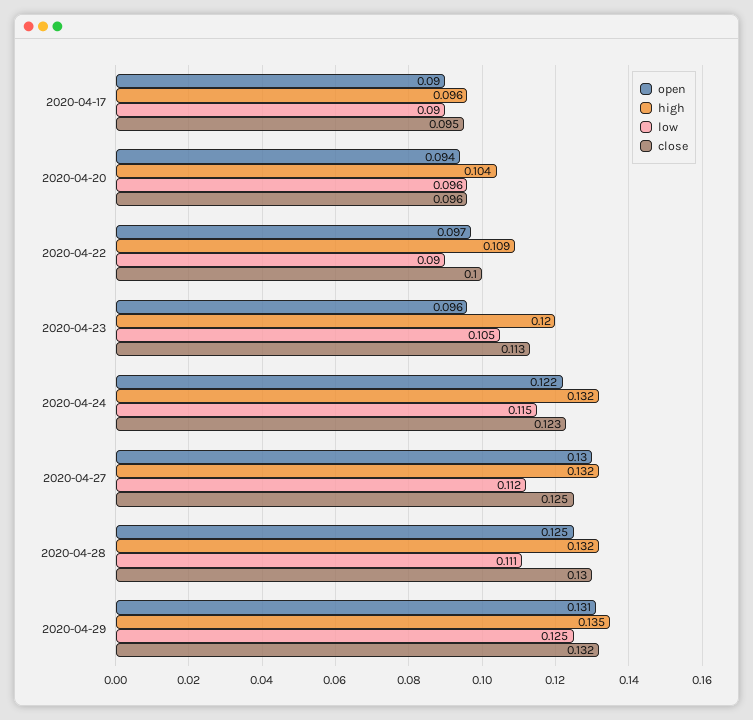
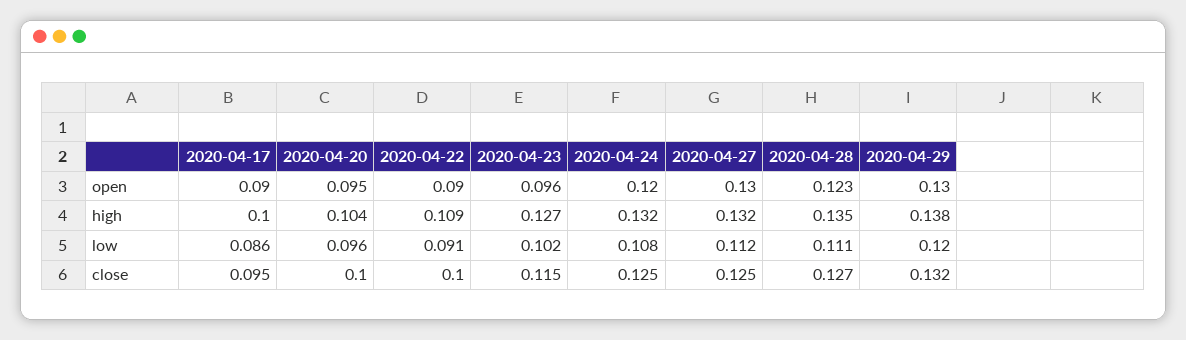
  {
    "open": {
      "2020-04-17": 0.09,
-     "2020-04-20": 0.094,
+     "2020-04-20": 0.095,
-     "2020-04-22": 0.097,
+     "2020-04-22": 0.09,
      "2020-04-23": 0.096,
-     "2020-04-24": 0.122,
+     "2020-04-24": 0.12,
      "2020-04-27": 0.13,
-     "2020-04-28": 0.125,
+     "2020-04-28": 0.123,
-     "2020-04-29": 0.131
+     "2020-04-29": 0.13
    },
    "high": {
-     "2020-04-17": 0.096,
+     "2020-04-17": 0.1,
      "2020-04-20": 0.104,
      "2020-04-22": 0.109,
-     "2020-04-23": 0.12,
+     "2020-04-23": 0.127,
      "2020-04-24": 0.132,
      "2020-04-27": 0.132,
-     "2020-04-28": 0.132,
+     "2020-04-28": 0.135,
-     "2020-04-29": 0.135
+     "2020-04-29": 0.138
    },
    "low": {
-     "2020-04-17": 0.09,
+     "2020-04-17": 0.086,
      "2020-04-20": 0.096,
-     "2020-04-22": 0.09,
+     "2020-04-22": 0.091,
-     "2020-04-23": 0.105,
+     "2020-04-23": 0.102,
-     "2020-04-24": 0.115,
+     "2020-04-24": 0.108,
      "2020-04-27": 0.112,
      "2020-04-28": 0.111,
-     "2020-04-29": 0.125
+     "2020-04-29": 0.12
    },
    "close": {
      "2020-04-17": 0.095,
-     "2020-04-20": 0.096,
+     "2020-04-20": 0.1,
      "2020-04-22": 0.1,
-     "2020-04-23": 0.113,
+     "2020-04-23": 0.115,
-     "2020-04-24": 0.123,
+     "2020-04-24": 0.125,
      "2020-04-27": 0.125,
-     "2020-04-28": 0.13,
+     "2020-04-28": 0.127,
      "2020-04-29": 0.132
    }
  }

